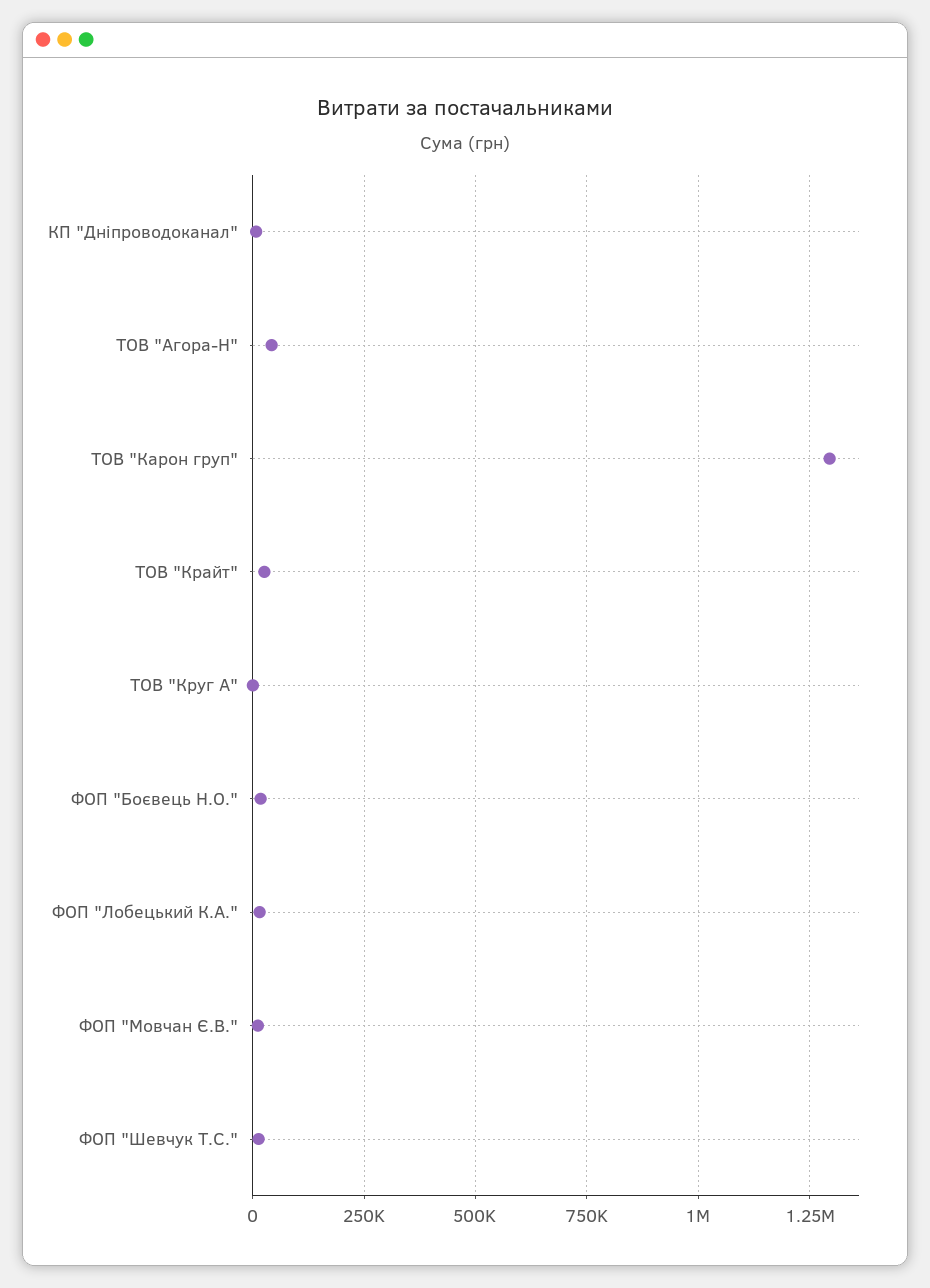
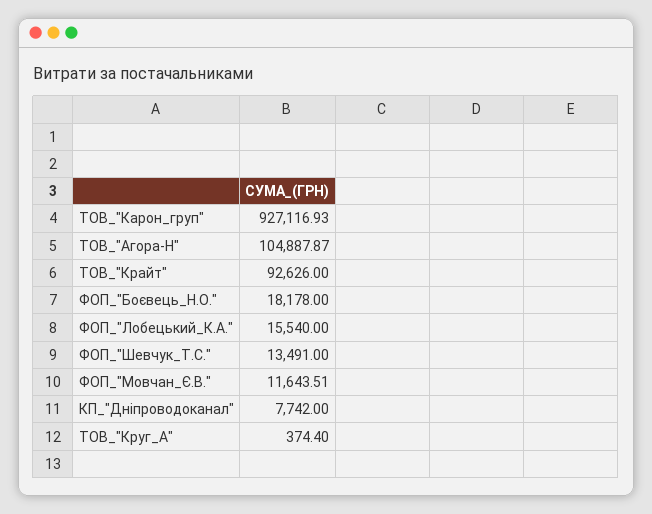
  {
    "КП \"Дніпроводоканал\"": 7742,
-   "ТОВ \"Агора-Н\"": 50000,
+   "ТОВ \"Агора-Н\"": 104887.87,
-   "ТОВ \"Карон груп\"": 1300000,
+   "ТОВ \"Карон груп\"": 927116.93,
-   "ТОВ \"Крайт\"": 25000,
+   "ТОВ \"Крайт\"": 92626,
    "ТОВ \"Круг А\"": 374.4,
    "ФОП \"Боєвець Н.О.\"": 18178,
    "ФОП \"Лобецький К.А.\"": 15540,
    "ФОП \"Мовчан Є.В.\"": 11643.51,
    "ФОП \"Шевчук Т.С.\"": 13491
  }

